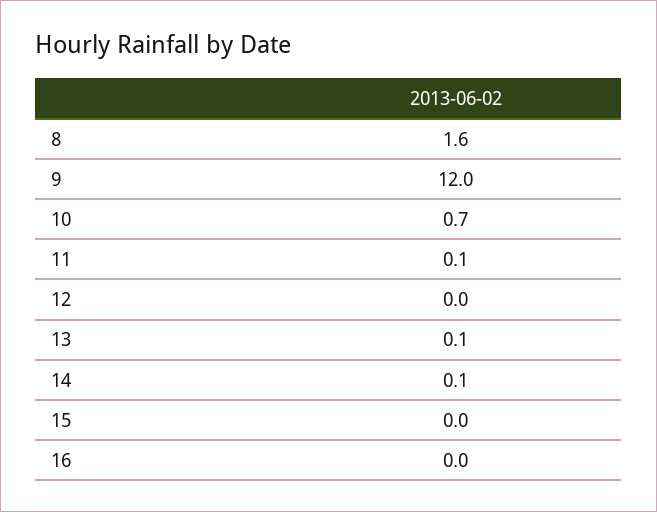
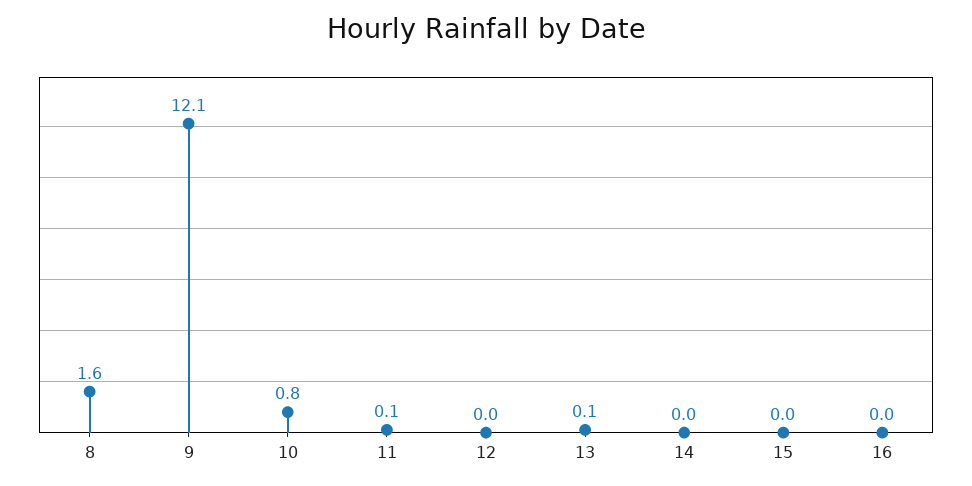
  {
    "8": 1.6,
-   "9": 12,
+   "9": 12.1,
-   "10": 0.7,
+   "10": 0.8,
    "11": 0.1,
    "12": 0,
    "13": 0.1,
-   "14": 0.1,
+   "14": 0,
    "15": 0,
    "16": 0
  }

